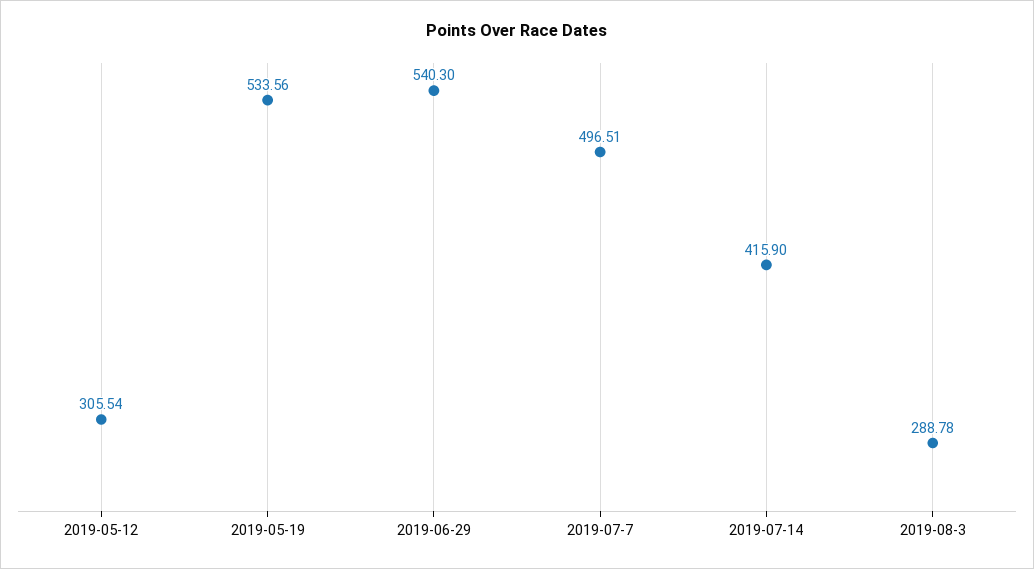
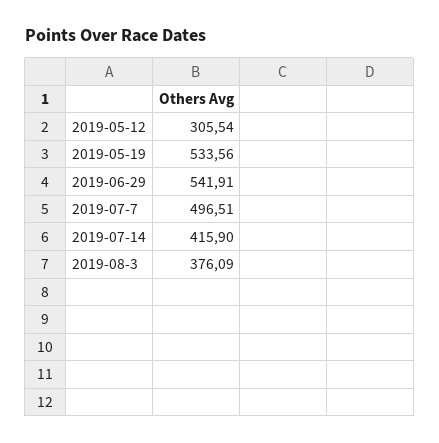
  {
    "2019-05-12": 305.54,
    "2019-05-19": 533.56,
-   "2019-06-29": 540.3,
+   "2019-06-29": 541.91,
    "2019-07-7": 496.51,
    "2019-07-14": 415.9,
-   "2019-08-3": 288.78
+   "2019-08-3": 376.09
  }

